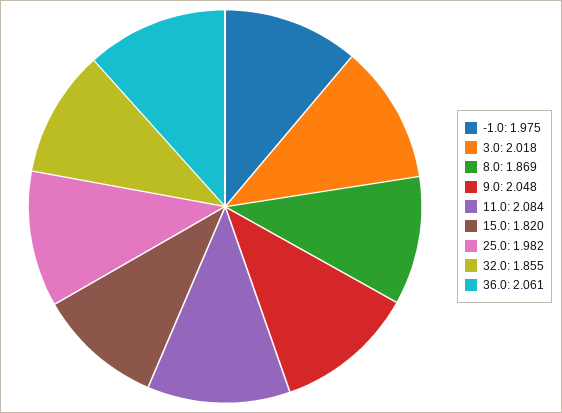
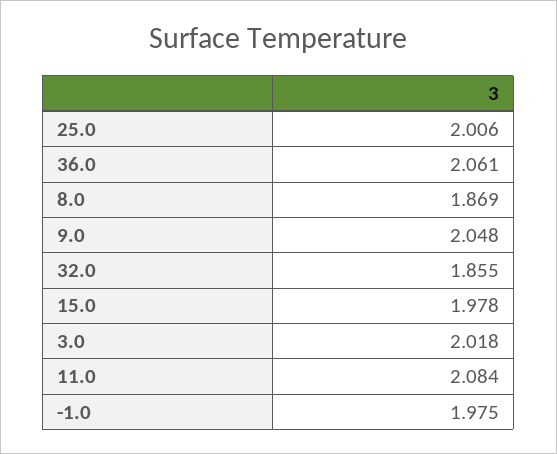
  {
    "-1.0": 1.975,
    "3.0": 2.018,
    "8.0": 1.869,
    "9.0": 2.048,
    "11.0": 2.084,
-   "15.0": 1.82,
+   "15.0": 1.978,
-   "25.0": 1.982,
+   "25.0": 2.006,
    "32.0": 1.855,
    "36.0": 2.061
  }

